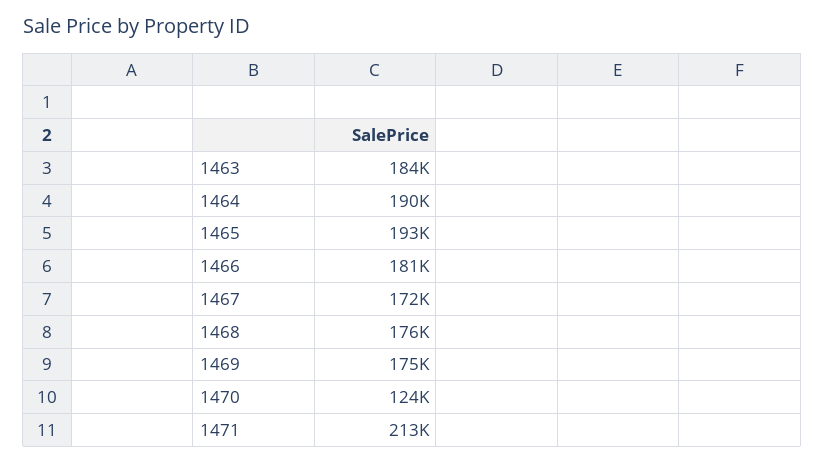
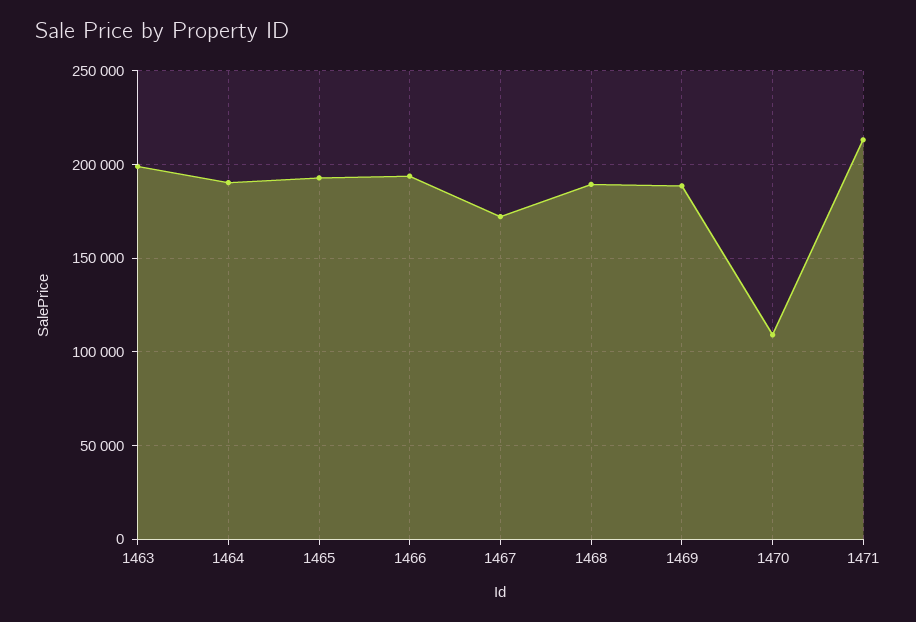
  {
-   "1463": 184000,
+   "1463": 200000,
    "1464": 190000,
    "1465": 193000,
-   "1466": 181000,
+   "1466": 195000,
    "1467": 172000,
-   "1468": 176000,
+   "1468": 190000,
-   "1469": 175000,
+   "1469": 190000,
-   "1470": 124000,
+   "1470": 110000,
    "1471": 213000
  }

